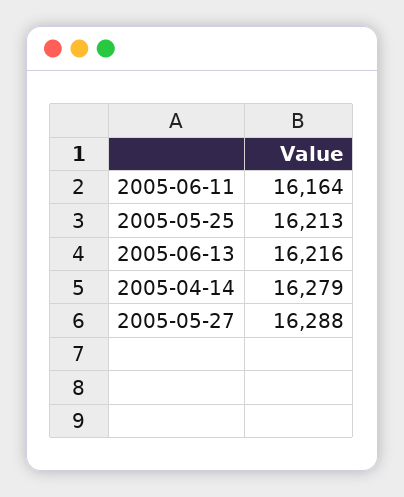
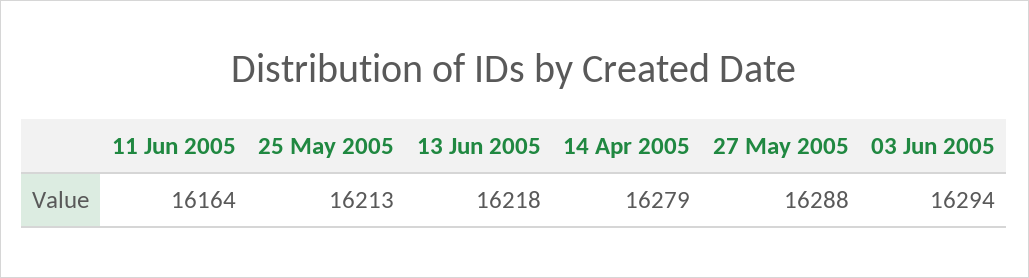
  {
    "2005-06-11": 16164,
    "2005-05-25": 16213,
-   "2005-06-13": 16216,
+   "2005-06-13": 16218,
    "2005-04-14": 16279,
-   "2005-05-27": 16288
+   "2005-05-27": 16288,
+   "03 Jun 2005": 16294
  }

